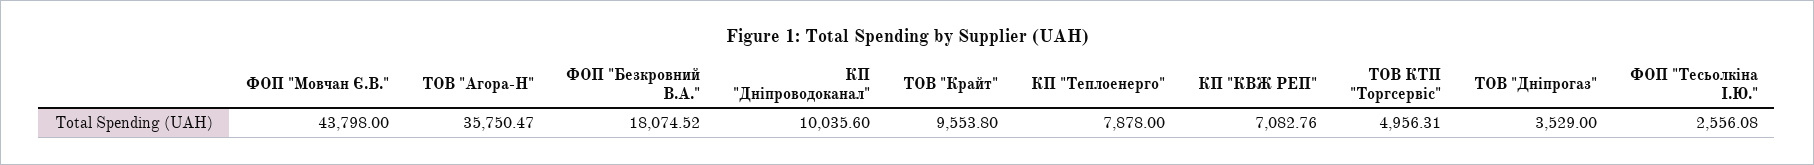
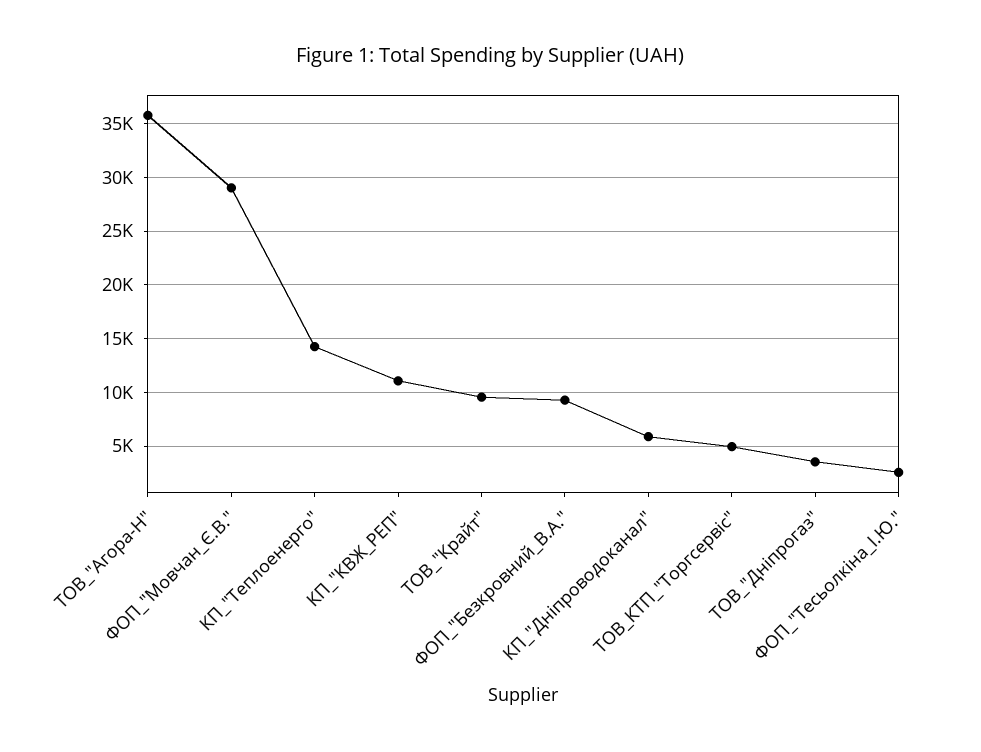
  {
-   "ФОП \"Мовчан Є.В.\"": 43798,
+   "ФОП \"Мовчан Є.В.\"": 29000,
    "ТОВ \"Агора-Н\"": 35750.47,
-   "ФОП \"Безкровний В.А.\"": 18074.52,
+   "ФОП \"Безкровний В.А.\"": 9000,
-   "КП \"Дніпроводоканал\"": 10035.6,
+   "КП \"Дніпроводоканал\"": 6000,
    "ТОВ \"Крайт\"": 9553.8,
-   "КП \"Теплоенерго\"": 7878,
+   "КП \"Теплоенерго\"": 14000,
-   "КП \"КВЖ РЕП\"": 7082.76,
+   "КП \"КВЖ РЕП\"": 11000,
    "ТОВ КТП \"Торгсервіс\"": 4956.31,
    "ТОВ \"Дніпрогаз\"": 3529,
    "ФОП \"Тесьолкіна І.Ю.\"": 2556.08
  }

